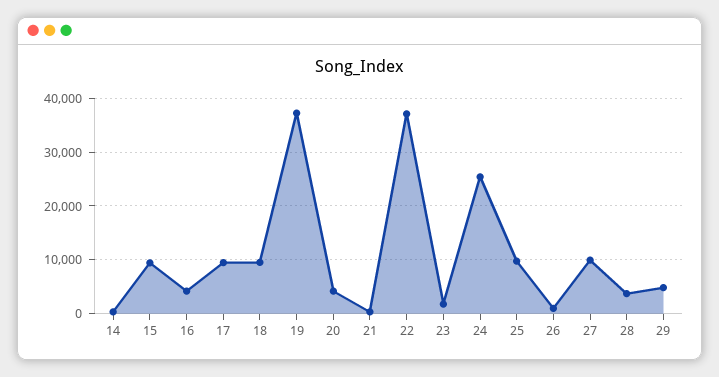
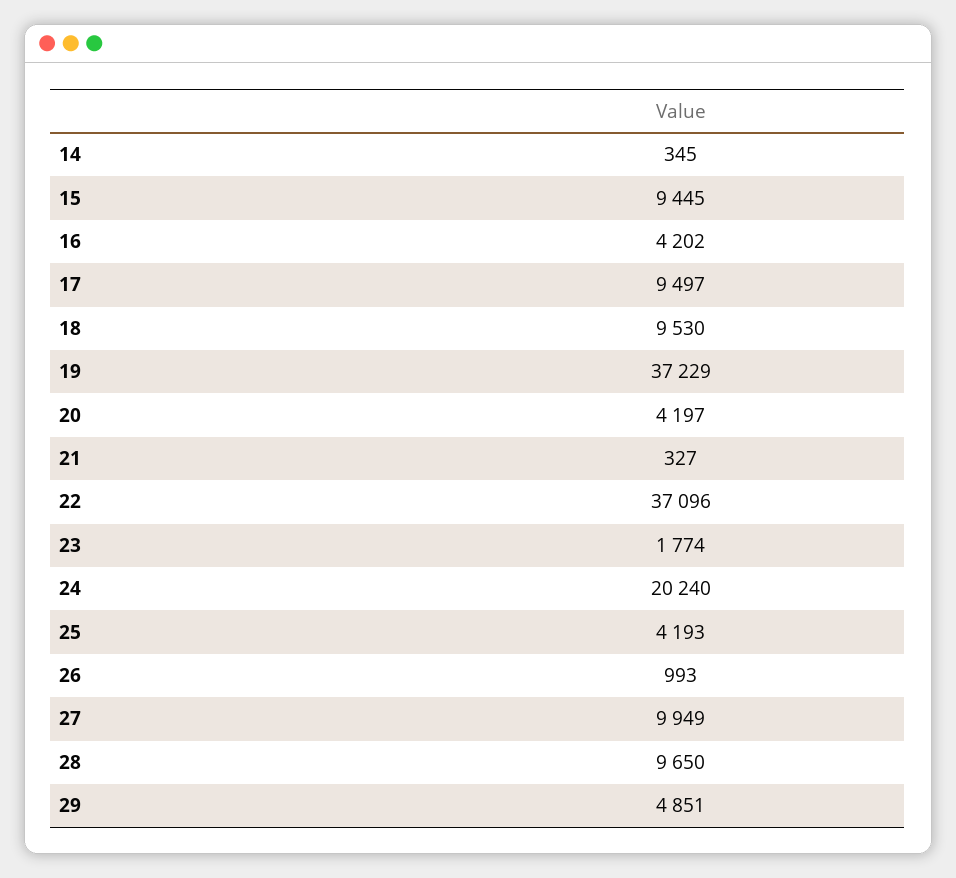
  {
    "14": 345,
    "15": 9445,
    "16": 4202,
    "17": 9497,
    "18": 9530,
    "19": 37229,
    "20": 4197,
    "21": 327,
    "22": 37096,
    "23": 1774,
-   "24": 26000,
+   "24": 20240,
-   "25": 10000,
+   "25": 4193,
    "26": 993,
    "27": 9949,
-   "28": 4000,
+   "28": 9650,
    "29": 4851
  }

